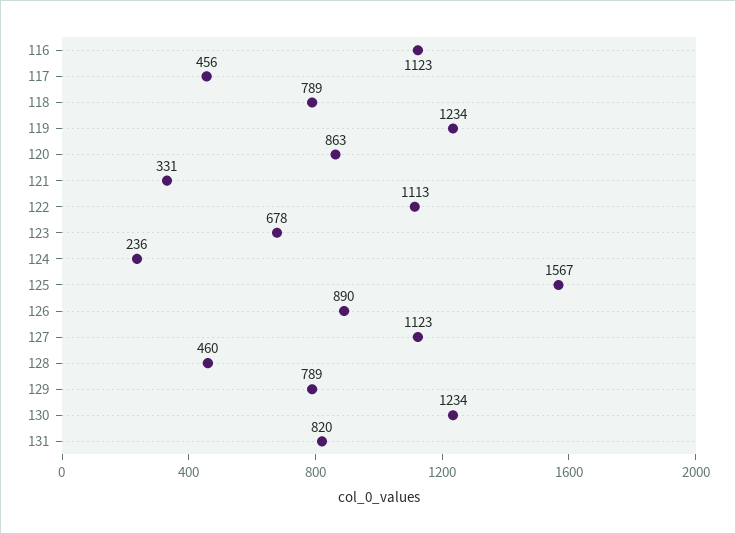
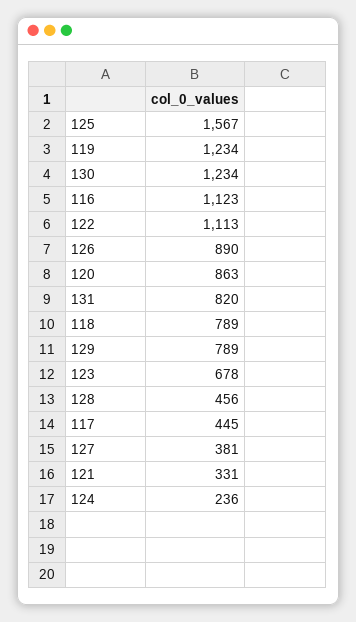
  {
    "116": 1123,
-   "117": 456,
+   "117": 445,
    "118": 789,
    "119": 1234,
    "120": 863,
    "121": 331,
    "122": 1113,
    "123": 678,
    "124": 236,
    "125": 1567,
    "126": 890,
-   "127": 1123,
+   "127": 381,
-   "128": 460,
+   "128": 456,
    "129": 789,
    "130": 1234,
    "131": 820
  }

